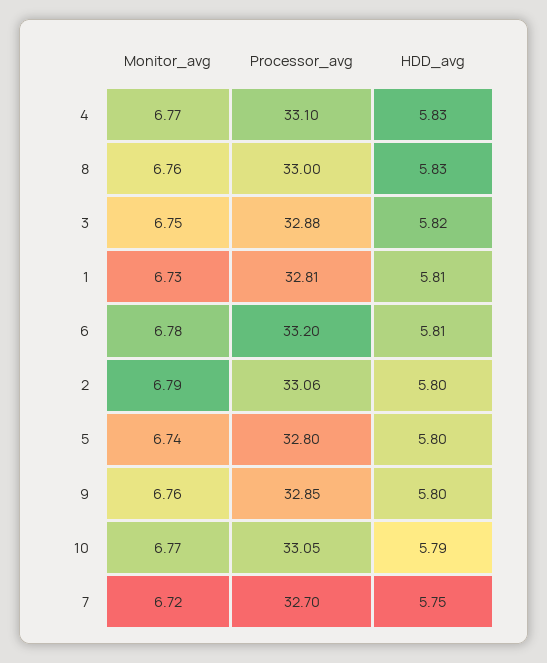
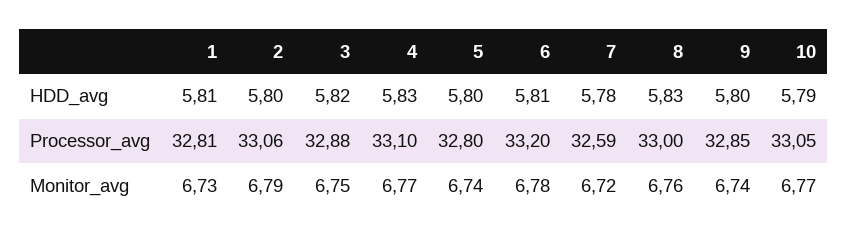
  {
    "Monitor_avg": {
      "4": 6.77,
      "8": 6.76,
      "3": 6.75,
      "1": 6.73,
      "6": 6.78,
      "2": 6.79,
      "5": 6.74,
-     "9": 6.76,
+     "9": 6.74,
      "10": 6.77,
      "7": 6.72
    },
    "Processor_avg": {
      "4": 33.1,
      "8": 33,
      "3": 32.88,
      "1": 32.81,
      "6": 33.2,
      "2": 33.06,
      "5": 32.8,
      "9": 32.85,
      "10": 33.05,
-     "7": 32.7
+     "7": 32.59
    },
    "HDD_avg": {
      "4": 5.83,
      "8": 5.83,
      "3": 5.82,
      "1": 5.81,
      "6": 5.81,
      "2": 5.8,
      "5": 5.8,
      "9": 5.8,
      "10": 5.79,
-     "7": 5.75
+     "7": 5.78
    }
  }

